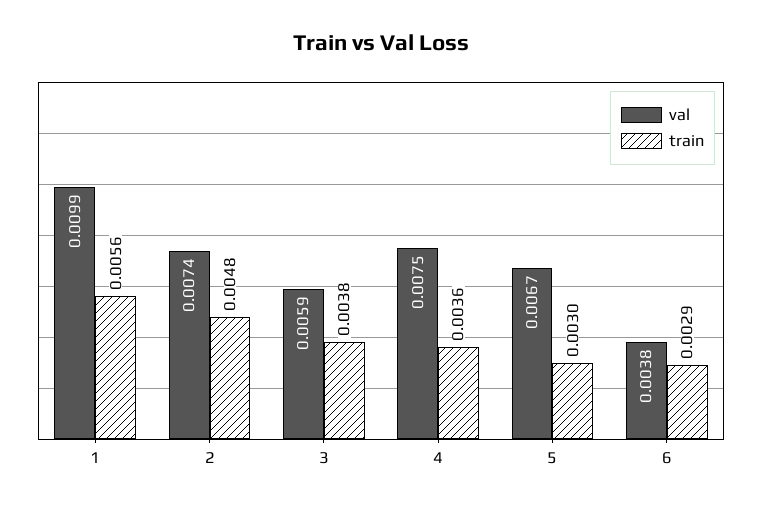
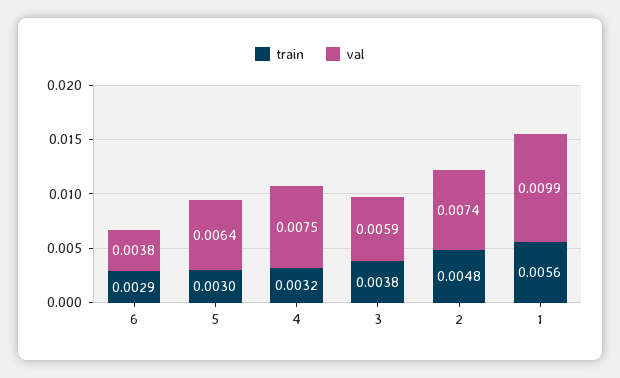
  {
    "val": {
      "1": 0.0099,
      "2": 0.0074,
      "3": 0.0059,
      "4": 0.0075,
-     "5": 0.0067,
+     "5": 0.0064,
      "6": 0.0038
    },
    "train": {
      "1": 0.0056,
      "2": 0.0048,
      "3": 0.0038,
-     "4": 0.0036,
+     "4": 0.0032,
      "5": 0.003,
      "6": 0.0029
    }
  }

